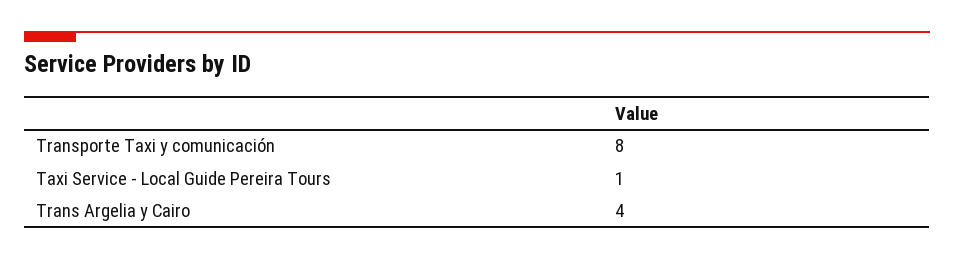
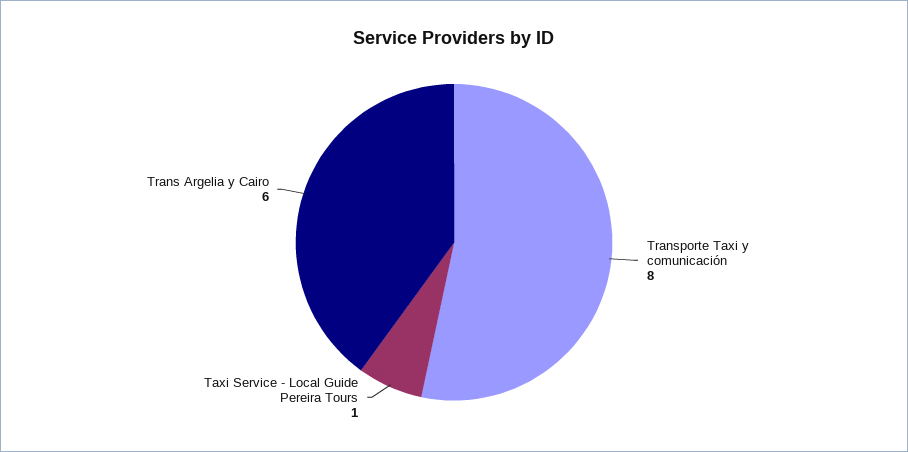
  {
    "Transporte Taxi y comunicación": 8,
    "Taxi Service - Local Guide Pereira Tours": 1,
-   "Trans Argelia y Cairo": 4
+   "Trans Argelia y Cairo": 6
  }

